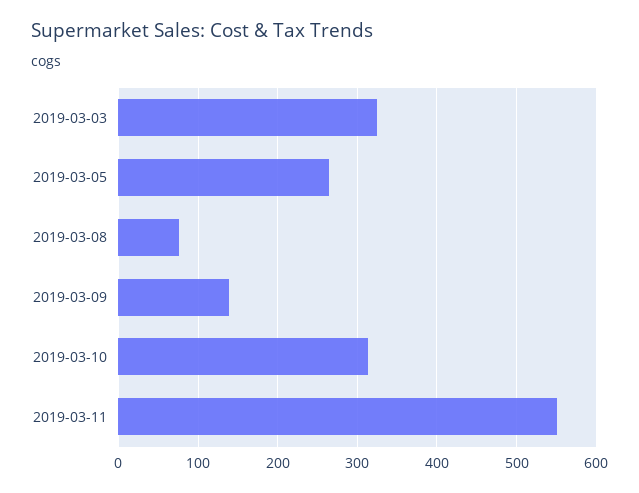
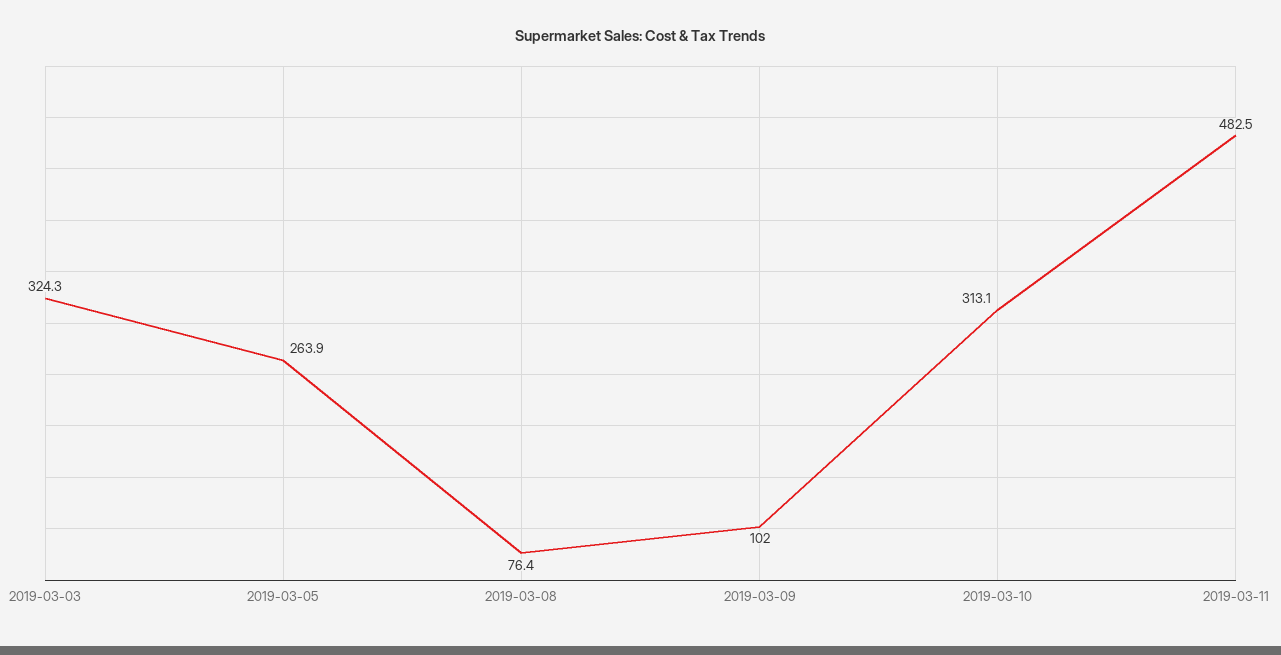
  {
    "2019-03-03": 324.3,
    "2019-03-05": 263.9,
    "2019-03-08": 76.4,
-   "2019-03-09": 140,
+   "2019-03-09": 102,
    "2019-03-10": 313.1,
-   "2019-03-11": 550
+   "2019-03-11": 482.5
  }

